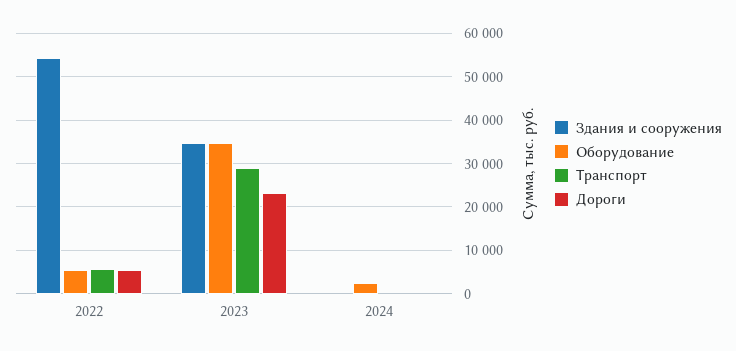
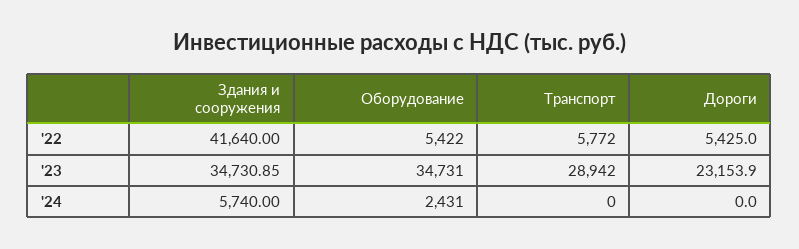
  {
    "Здания и сооружения": {
-     "2022": 54000,
+     "2022": 41640,
      "2023": 34730.85,
-     "2024": 0
+     "2024": 5740
    },
    "Оборудование": {
      "2022": 5422,
      "2023": 34731,
      "2024": 2431
    },
    "Транспорт": {
      "2022": 5772,
      "2023": 28942,
      "2024": 0
    },
    "Дороги": {
      "2022": 5425,
      "2023": 23153.9,
      "2024": 0
    }
  }

